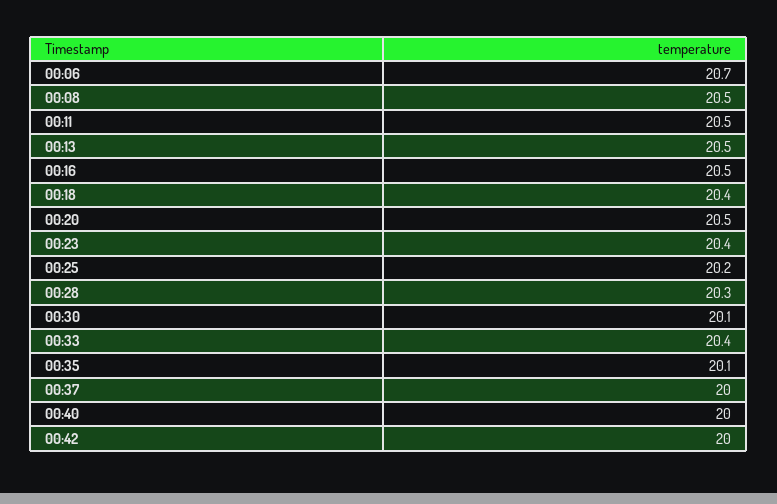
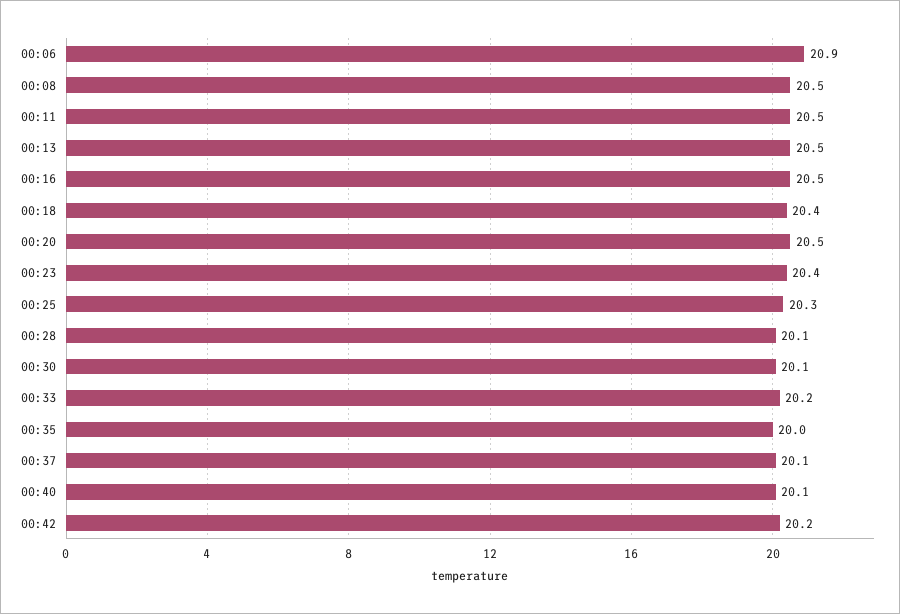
  {
-   "00:06": 20.7,
+   "00:06": 20.9,
    "00:08": 20.5,
    "00:11": 20.5,
    "00:13": 20.5,
    "00:16": 20.5,
    "00:18": 20.4,
    "00:20": 20.5,
    "00:23": 20.4,
-   "00:25": 20.2,
+   "00:25": 20.3,
-   "00:28": 20.3,
+   "00:28": 20.1,
    "00:30": 20.1,
-   "00:33": 20.4,
+   "00:33": 20.2,
-   "00:35": 20.1,
+   "00:35": 20,
-   "00:37": 20,
+   "00:37": 20.1,
-   "00:40": 20,
+   "00:40": 20.1,
-   "00:42": 20
+   "00:42": 20.2
  }

